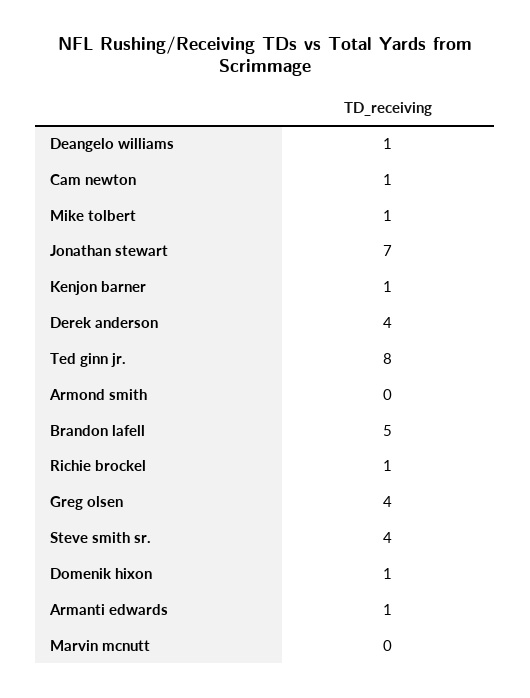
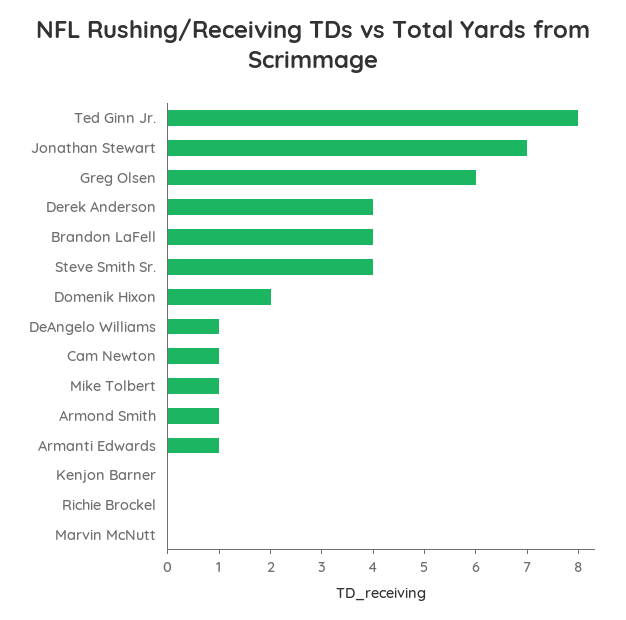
  {
    "Deangelo williams": 1,
    "Cam newton": 1,
    "Mike tolbert": 1,
    "Jonathan stewart": 7,
-   "Kenjon barner": 1,
+   "Kenjon barner": 0,
    "Derek anderson": 4,
    "Ted ginn jr.": 8,
-   "Armond smith": 0,
+   "Armond smith": 1,
-   "Brandon lafell": 5,
+   "Brandon lafell": 4,
-   "Richie brockel": 1,
+   "Richie brockel": 0,
-   "Greg olsen": 4,
+   "Greg olsen": 6,
    "Steve smith sr.": 4,
-   "Domenik hixon": 1,
+   "Domenik hixon": 2,
    "Armanti edwards": 1,
    "Marvin mcnutt": 0
  }

